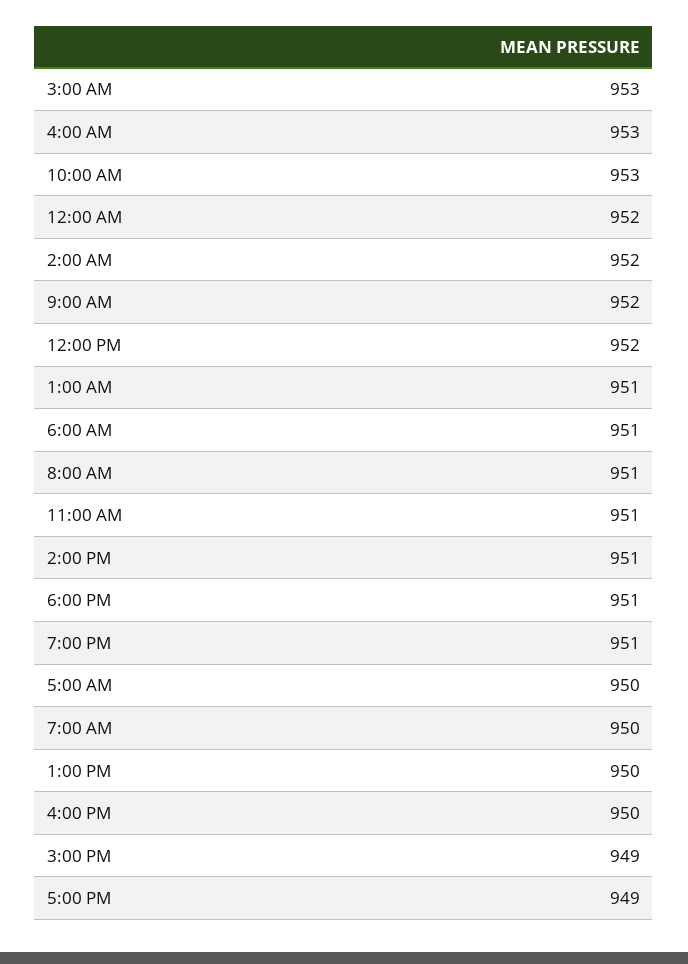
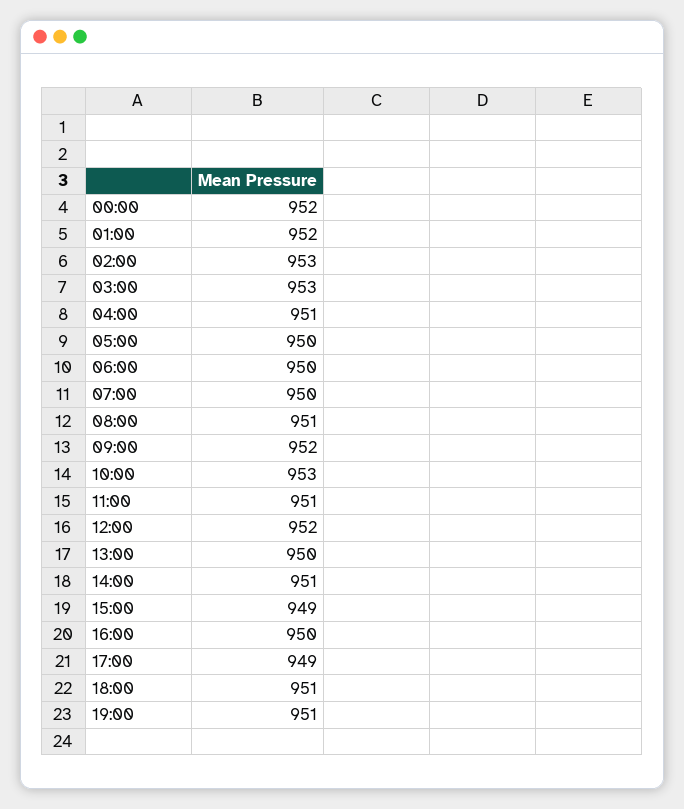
  {
    "3:00 AM": 953,
-   "4:00 AM": 953,
+   "4:00 AM": 951,
    "10:00 AM": 953,
    "12:00 AM": 952,
-   "2:00 AM": 952,
+   "2:00 AM": 953,
    "9:00 AM": 952,
    "12:00 PM": 952,
-   "1:00 AM": 951,
+   "1:00 AM": 952,
-   "6:00 AM": 951,
+   "6:00 AM": 950,
    "8:00 AM": 951,
    "11:00 AM": 951,
    "2:00 PM": 951,
    "6:00 PM": 951,
    "7:00 PM": 951,
    "5:00 AM": 950,
    "7:00 AM": 950,
    "1:00 PM": 950,
    "4:00 PM": 950,
    "3:00 PM": 949,
    "5:00 PM": 949
  }

